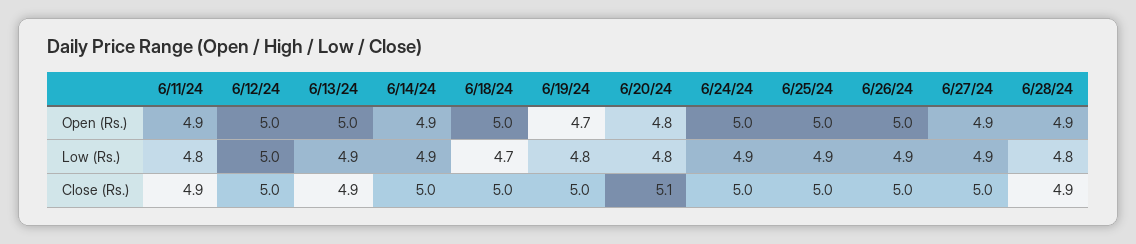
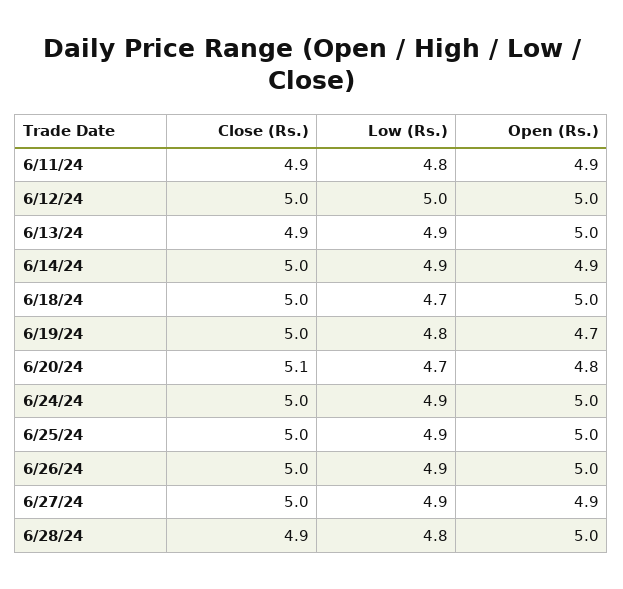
  {
    "6/11/24": {
      "Open (Rs.)": 4.9,
      "Low (Rs.)": 4.8,
      "Close (Rs.)": 4.9
    },
    "6/12/24": {
      "Open (Rs.)": 5,
      "Low (Rs.)": 5,
      "Close (Rs.)": 5
    },
    "6/13/24": {
      "Open (Rs.)": 5,
      "Low (Rs.)": 4.9,
      "Close (Rs.)": 4.9
    },
    "6/14/24": {
      "Open (Rs.)": 4.9,
      "Low (Rs.)": 4.9,
      "Close (Rs.)": 5
    },
    "6/18/24": {
      "Open (Rs.)": 5,
      "Low (Rs.)": 4.7,
      "Close (Rs.)": 5
    },
    "6/19/24": {
      "Open (Rs.)": 4.7,
      "Low (Rs.)": 4.8,
      "Close (Rs.)": 5
    },
    "6/20/24": {
      "Open (Rs.)": 4.8,
-     "Low (Rs.)": 4.8,
+     "Low (Rs.)": 4.7,
      "Close (Rs.)": 5.1
    },
    "6/24/24": {
      "Open (Rs.)": 5,
      "Low (Rs.)": 4.9,
      "Close (Rs.)": 5
    },
    "6/25/24": {
      "Open (Rs.)": 5,
      "Low (Rs.)": 4.9,
      "Close (Rs.)": 5
    },
    "6/26/24": {
      "Open (Rs.)": 5,
      "Low (Rs.)": 4.9,
      "Close (Rs.)": 5
    },
    "6/27/24": {
      "Open (Rs.)": 4.9,
      "Low (Rs.)": 4.9,
      "Close (Rs.)": 5
    },
    "6/28/24": {
-     "Open (Rs.)": 4.9,
+     "Open (Rs.)": 5,
      "Low (Rs.)": 4.8,
      "Close (Rs.)": 4.9
    }
  }

